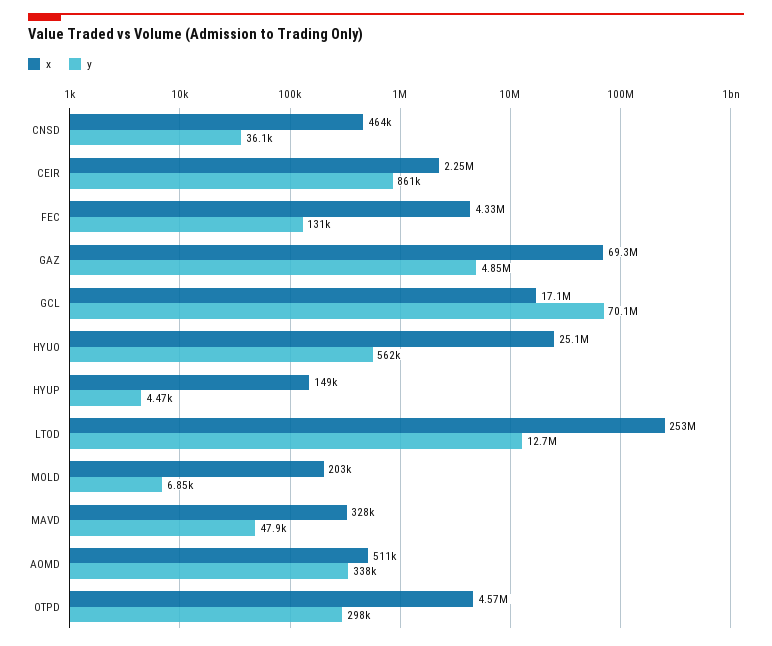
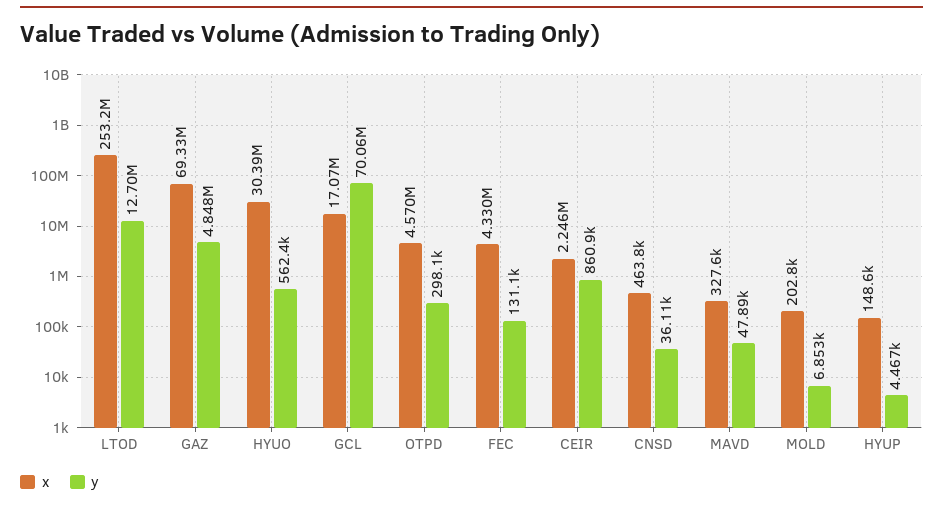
  {
    "x": {
      "CNSD": 463800,
      "CEIR": 2246000,
      "FEC": 4330000,
      "GAZ": 69330000,
      "GCL": 17070000,
-     "HYUO": 25100000,
+     "HYUO": 30390000,
      "HYUP": 148600,
      "LTOD": 253200000,
      "MOLD": 202800,
      "MAVD": 327600,
-     "AOMD": 511000,
      "OTPD": 4570000
    },
    "y": {
      "CNSD": 36110,
      "CEIR": 860900,
      "FEC": 131100,
      "GAZ": 4848000,
      "GCL": 70060000,
      "HYUO": 562400,
      "HYUP": 4467,
      "LTOD": 12700000,
      "MOLD": 6853,
      "MAVD": 47890,
-     "AOMD": 338000,
      "OTPD": 298100
    }
  }

